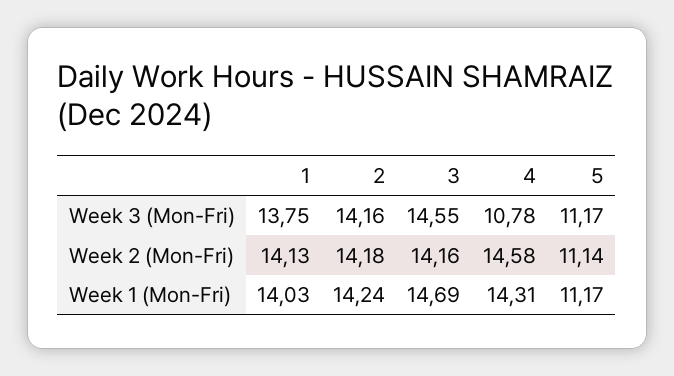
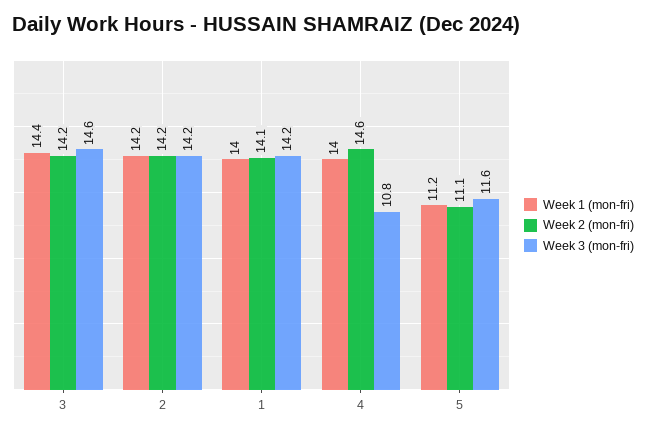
  {
    "Week 3 (Mon-Fri)": {
-     "1": 13.75,
+     "1": 14.2,
      "2": 14.16,
      "3": 14.55,
      "4": 10.78,
-     "5": 11.17
+     "5": 11.6
    },
    "Week 2 (Mon-Fri)": {
      "1": 14.13,
      "2": 14.18,
      "3": 14.16,
      "4": 14.58,
      "5": 11.14
    },
    "Week 1 (Mon-Fri)": {
      "1": 14.03,
      "2": 14.24,
-     "3": 14.69,
+     "3": 14.4,
-     "4": 14.31,
+     "4": 14,
      "5": 11.17
    }
  }

